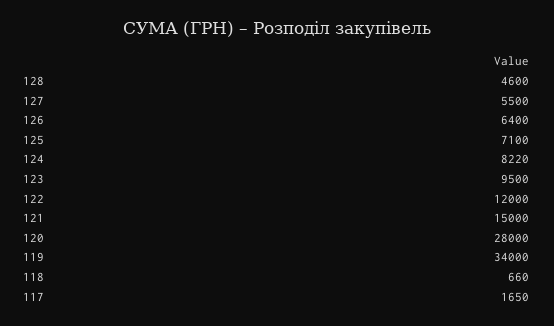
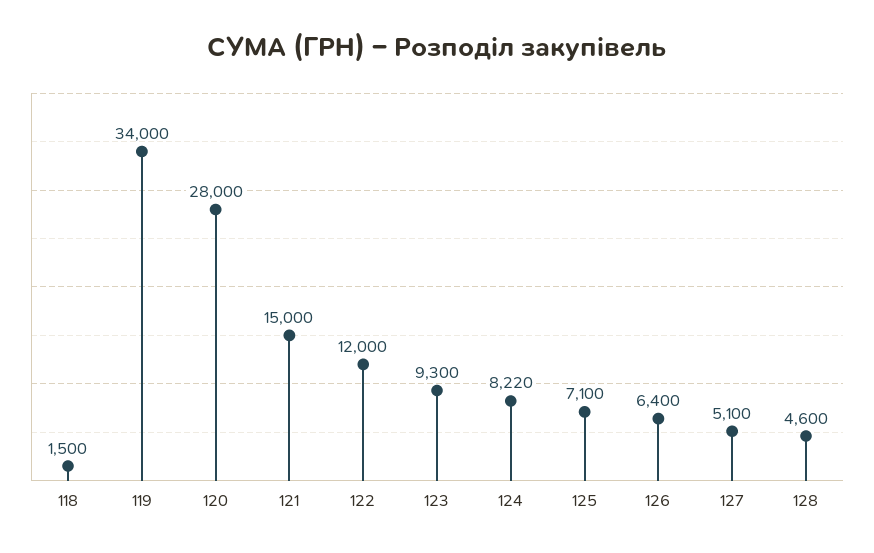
  {
    "128": 4600,
-   "127": 5500,
+   "127": 5100,
    "126": 6400,
    "125": 7100,
    "124": 8220,
-   "123": 9500,
+   "123": 9300,
    "122": 12000,
    "121": 15000,
    "120": 28000,
    "119": 34000,
-   "118": 660,
+   "118": 1500
-   "117": 1650
  }

